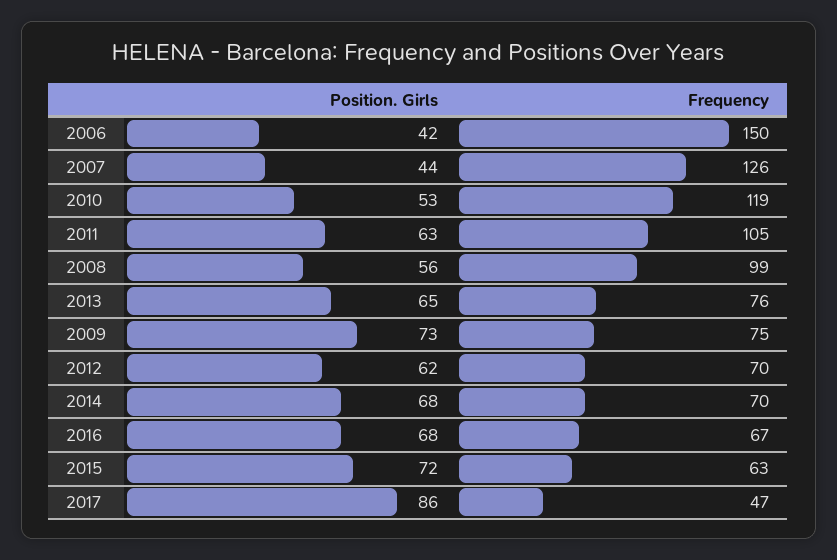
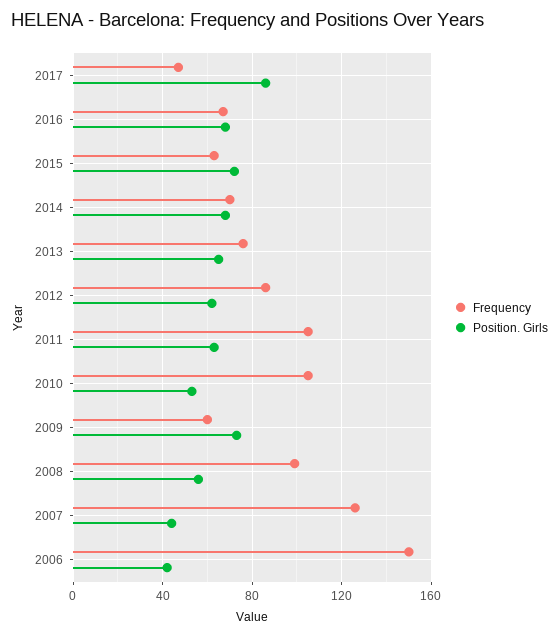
  {
    "Position. Girls": {
      "2006": 42,
      "2007": 44,
      "2010": 53,
      "2011": 63,
      "2008": 56,
      "2013": 65,
      "2009": 73,
      "2012": 62,
      "2014": 68,
      "2016": 68,
      "2015": 72,
      "2017": 86
    },
    "Frequency": {
      "2006": 150,
      "2007": 126,
-     "2010": 119,
+     "2010": 105,
      "2011": 105,
      "2008": 99,
      "2013": 76,
-     "2009": 75,
+     "2009": 60,
-     "2012": 70,
+     "2012": 85,
      "2014": 70,
      "2016": 67,
      "2015": 63,
      "2017": 47
    }
  }

